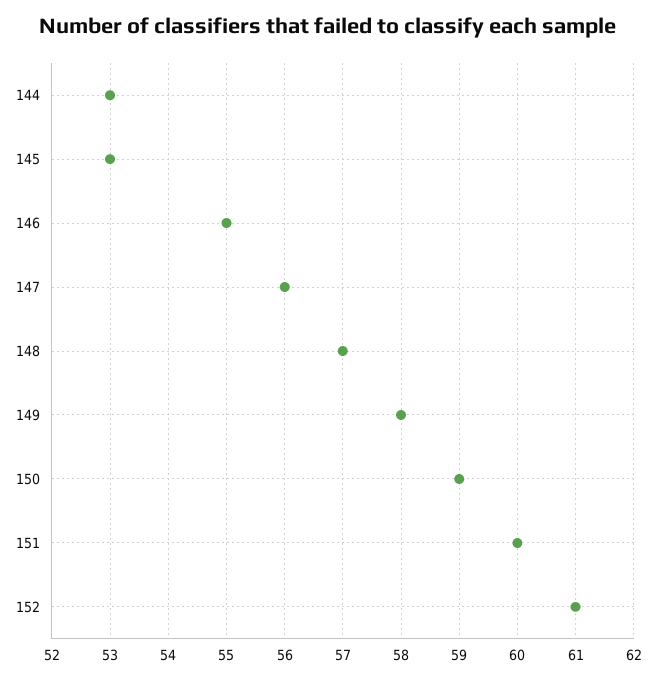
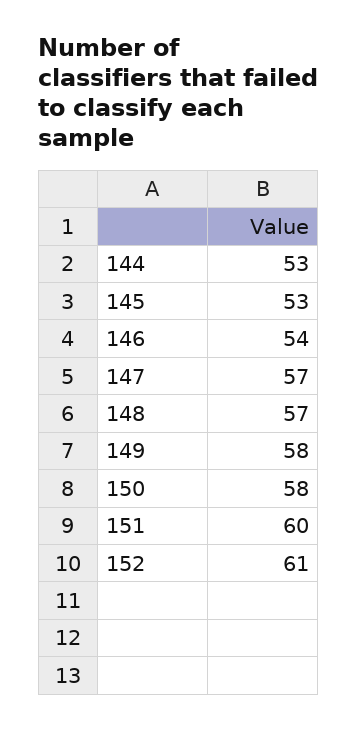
  {
    "144": 53,
    "145": 53,
-   "146": 55,
+   "146": 54,
-   "147": 56,
+   "147": 57,
    "148": 57,
    "149": 58,
-   "150": 59,
+   "150": 58,
    "151": 60,
    "152": 61
  }

